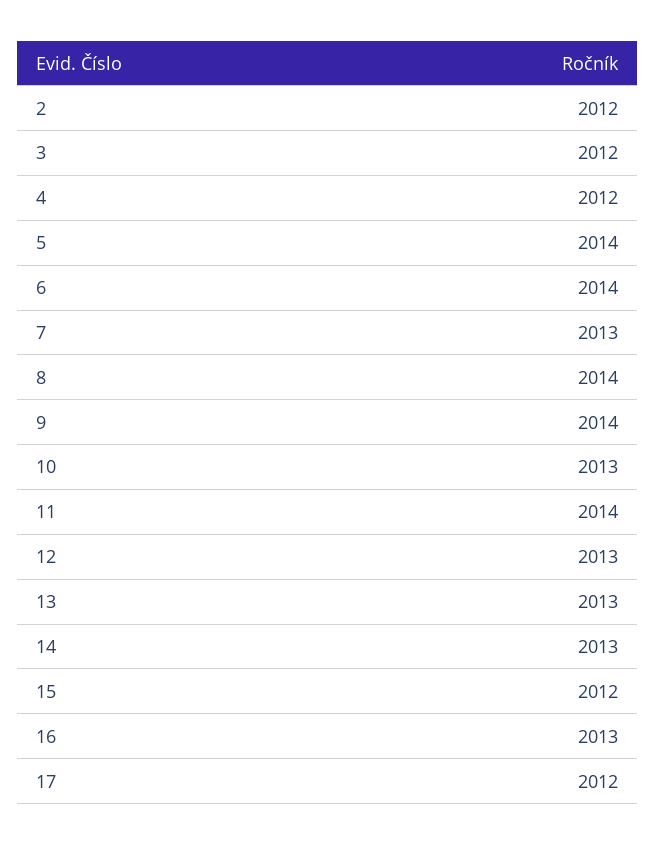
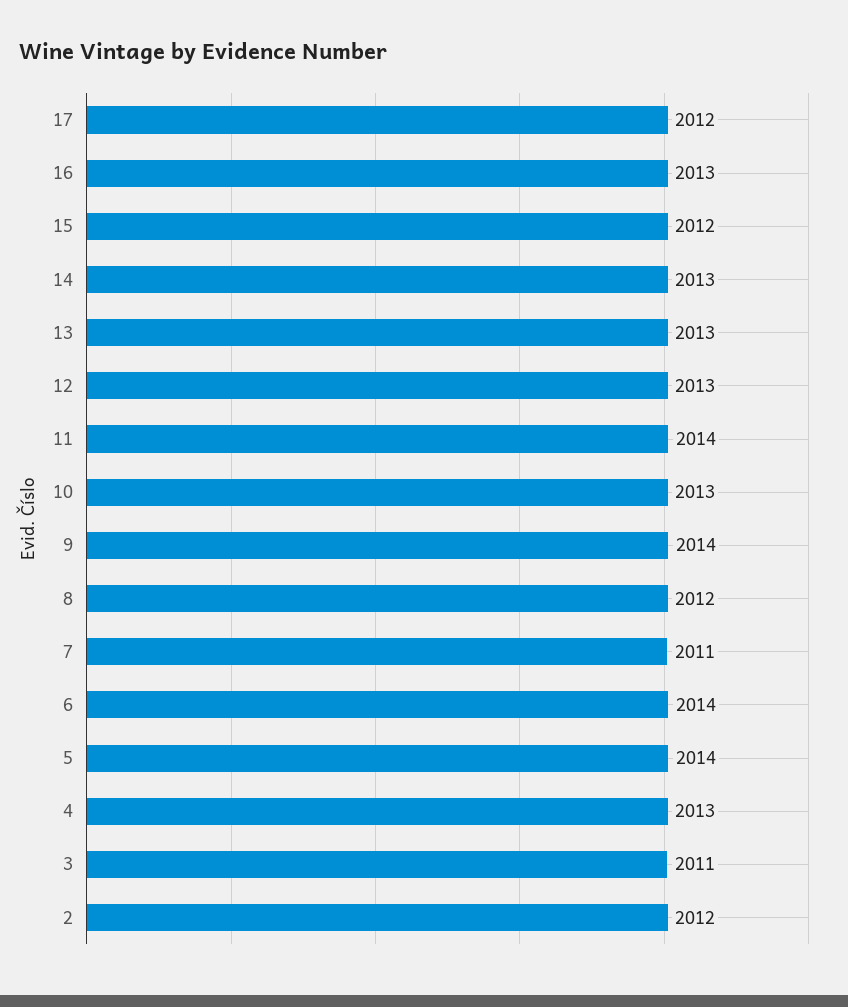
  {
    "2": 2012,
-   "3": 2012,
+   "3": 2011,
-   "4": 2012,
+   "4": 2013,
    "5": 2014,
    "6": 2014,
-   "7": 2013,
+   "7": 2011,
-   "8": 2014,
+   "8": 2012,
    "9": 2014,
    "10": 2013,
    "11": 2014,
    "12": 2013,
    "13": 2013,
    "14": 2013,
    "15": 2012,
    "16": 2013,
    "17": 2012
  }

